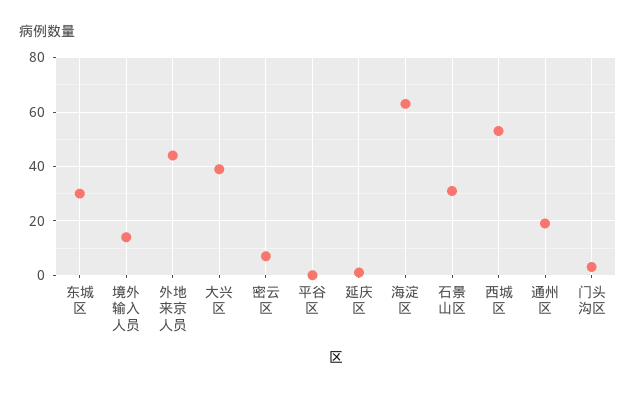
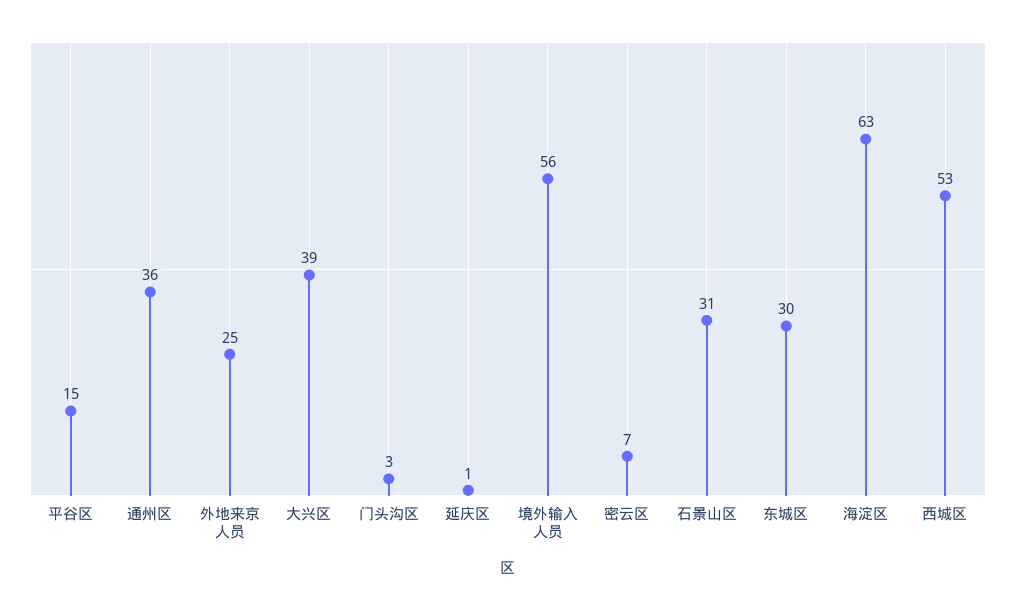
  {
    "东城区": 30,
-   "境外输入人员": 15,
+   "境外输入人员": 56,
-   "外地来京人员": 45,
+   "外地来京人员": 25,
    "大兴区": 39,
    "密云区": 7,
-   "平谷区": 0,
+   "平谷区": 15,
    "延庆区": 1,
    "海淀区": 63,
    "石景山区": 31,
    "西城区": 53,
-   "通州区": 20,
+   "通州区": 36,
    "门头沟区": 3
  }

